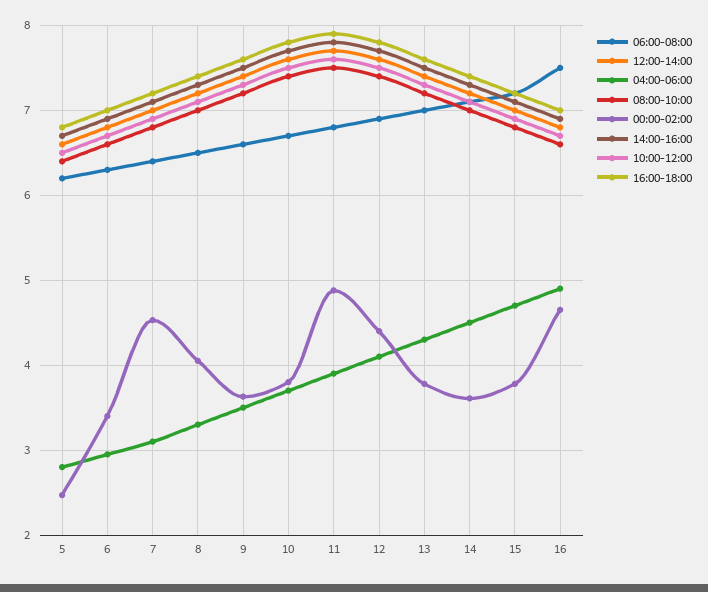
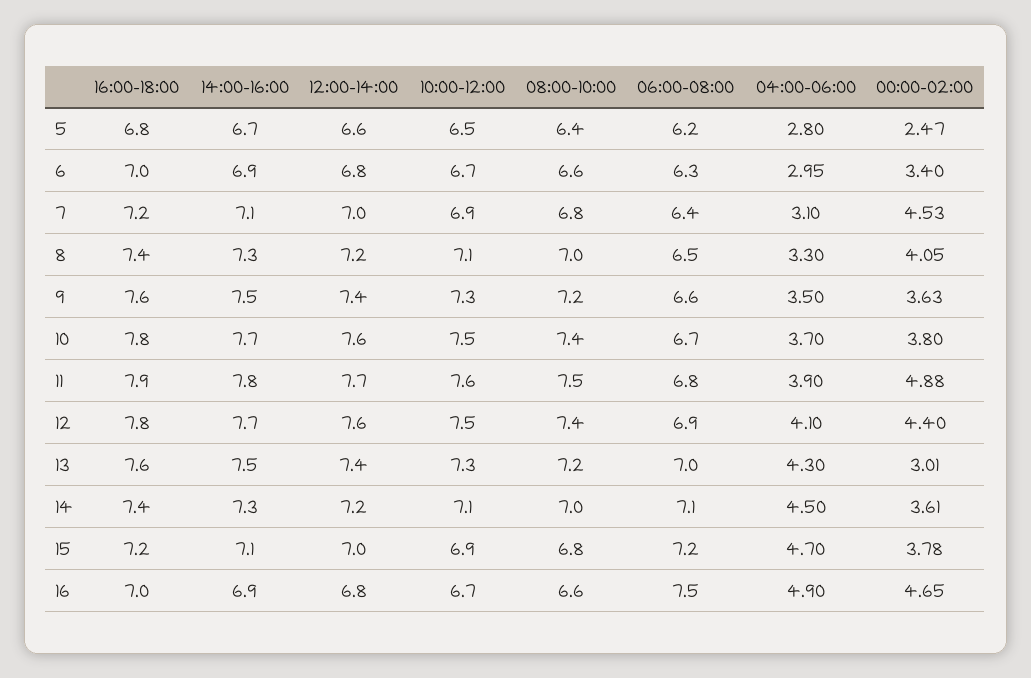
  {
    "06:00-08:00": {
      "5": 6.2,
      "6": 6.3,
      "7": 6.4,
      "8": 6.5,
      "9": 6.6,
      "10": 6.7,
      "11": 6.8,
      "12": 6.9,
      "13": 7,
      "14": 7.1,
      "15": 7.2,
      "16": 7.5
    },
    "12:00-14:00": {
      "5": 6.6,
      "6": 6.8,
      "7": 7,
      "8": 7.2,
      "9": 7.4,
      "10": 7.6,
      "11": 7.7,
      "12": 7.6,
      "13": 7.4,
      "14": 7.2,
      "15": 7,
      "16": 6.8
    },
    "04:00-06:00": {
      "5": 2.8,
      "6": 2.95,
      "7": 3.1,
      "8": 3.3,
      "9": 3.5,
      "10": 3.7,
      "11": 3.9,
      "12": 4.1,
      "13": 4.3,
      "14": 4.5,
      "15": 4.7,
      "16": 4.9
    },
    "08:00-10:00": {
      "5": 6.4,
      "6": 6.6,
      "7": 6.8,
      "8": 7,
      "9": 7.2,
      "10": 7.4,
      "11": 7.5,
      "12": 7.4,
      "13": 7.2,
      "14": 7,
      "15": 6.8,
      "16": 6.6
    },
    "00:00-02:00": {
      "5": 2.47,
      "6": 3.4,
      "7": 4.53,
      "8": 4.05,
      "9": 3.63,
      "10": 3.8,
      "11": 4.88,
      "12": 4.4,
-     "13": 3.8,
+     "13": 3.01,
      "14": 3.61,
      "15": 3.78,
      "16": 4.65
    },
    "14:00-16:00": {
      "5": 6.7,
      "6": 6.9,
      "7": 7.1,
      "8": 7.3,
      "9": 7.5,
      "10": 7.7,
      "11": 7.8,
      "12": 7.7,
      "13": 7.5,
      "14": 7.3,
      "15": 7.1,
      "16": 6.9
    },
    "10:00-12:00": {
      "5": 6.5,
      "6": 6.7,
      "7": 6.9,
      "8": 7.1,
      "9": 7.3,
      "10": 7.5,
      "11": 7.6,
      "12": 7.5,
      "13": 7.3,
      "14": 7.1,
      "15": 6.9,
      "16": 6.7
    },
    "16:00-18:00": {
      "5": 6.8,
      "6": 7,
      "7": 7.2,
      "8": 7.4,
      "9": 7.6,
      "10": 7.8,
      "11": 7.9,
      "12": 7.8,
      "13": 7.6,
      "14": 7.4,
      "15": 7.2,
      "16": 7
    }
  }

